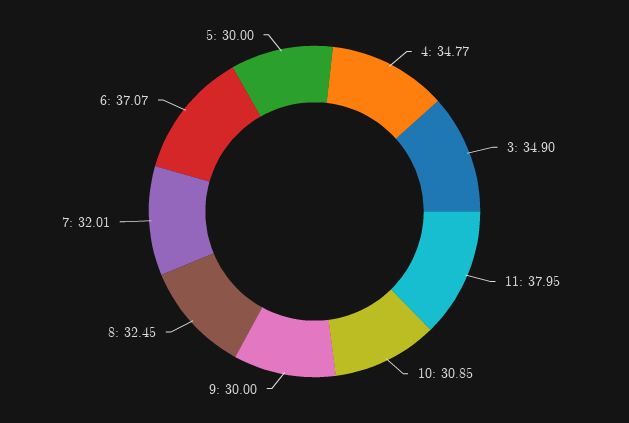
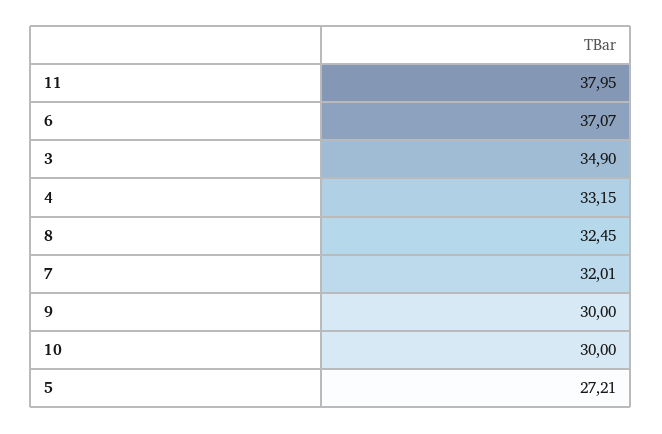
  {
-   "4": 34.77,
+   "4": 33.15,
    "3": 34.9,
    "11": 37.95,
-   "10": 30.85,
+   "10": 30,
    "9": 30,
    "8": 32.45,
    "7": 32.01,
    "6": 37.07,
-   "5": 30
+   "5": 27.21
  }

